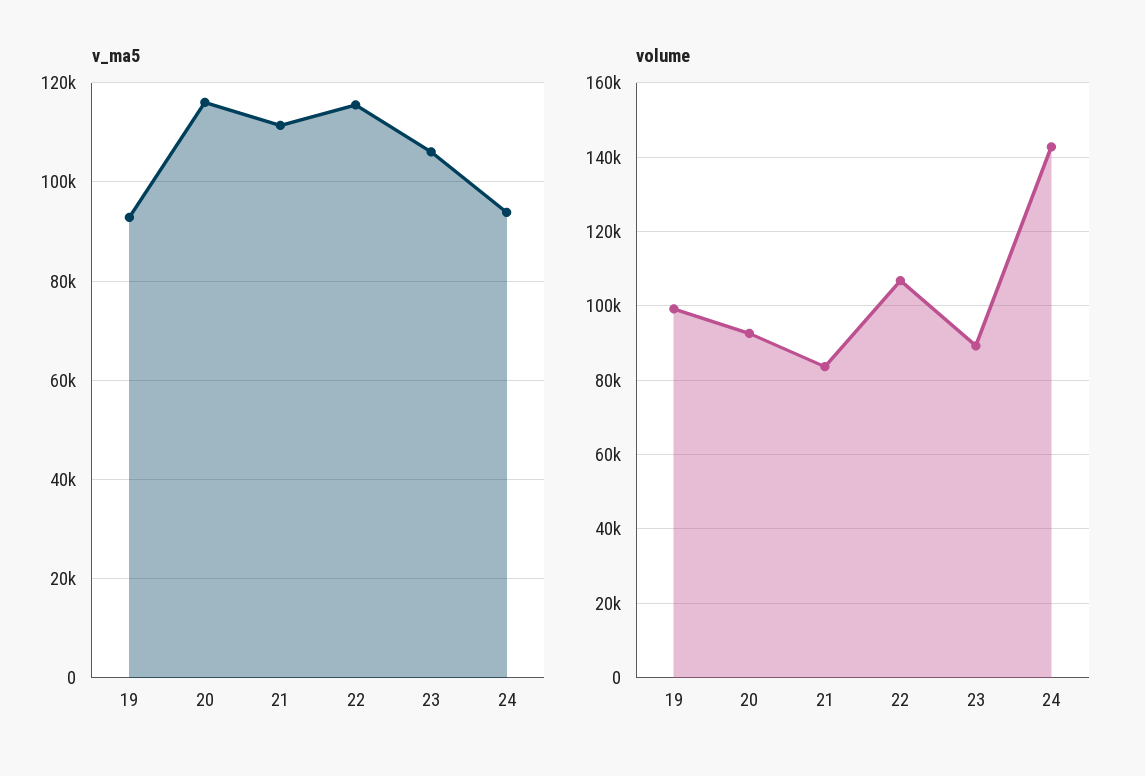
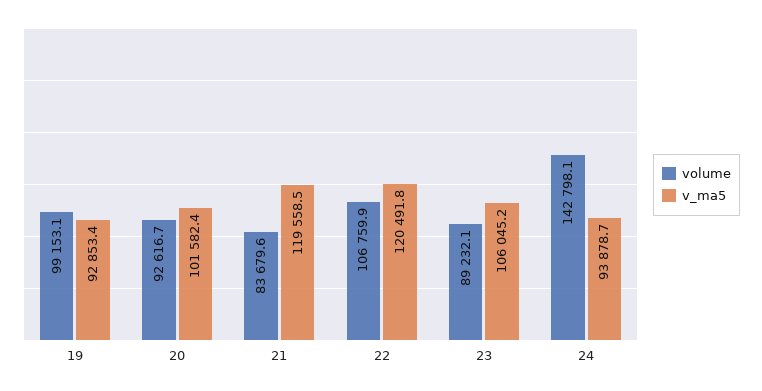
  {
    "v_ma5": {
      "19": 92853.4,
-     "20": 116000,
+     "20": 101582.4,
-     "21": 112000,
+     "21": 119558.5,
-     "22": 116000,
+     "22": 120491.8,
      "23": 106045.2,
      "24": 93878.7
    },
    "volume": {
      "19": 99153.1,
      "20": 92616.7,
      "21": 83679.6,
      "22": 106759.9,
      "23": 89232.1,
      "24": 142798.1
    }
  }

